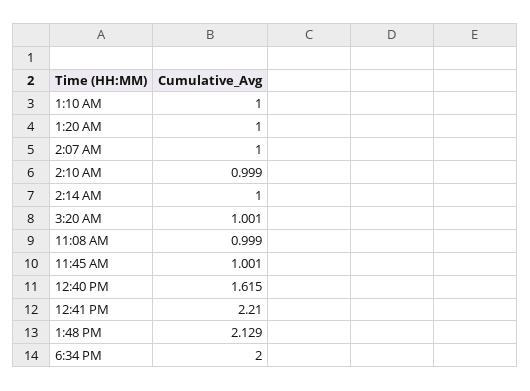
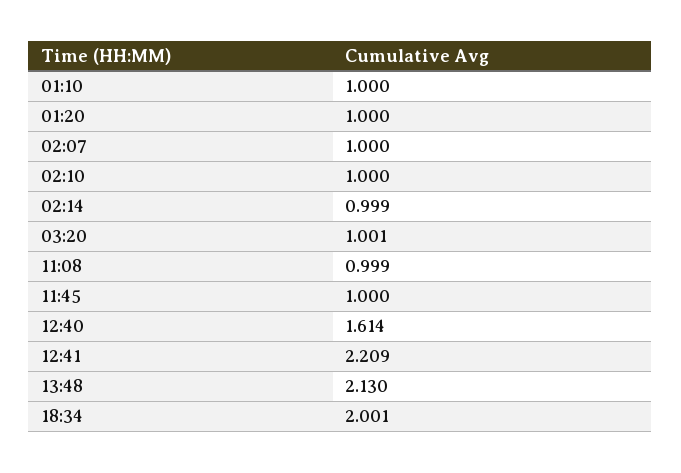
  {
    "1:10 AM": 1,
    "1:20 AM": 1,
    "2:07 AM": 1,
-   "2:10 AM": 0.999,
+   "2:10 AM": 1,
-   "2:14 AM": 1,
+   "2:14 AM": 0.999,
    "3:20 AM": 1.001,
    "11:08 AM": 0.999,
-   "11:45 AM": 1.001,
+   "11:45 AM": 1,
-   "12:40 PM": 1.615,
+   "12:40 PM": 1.614,
-   "12:41 PM": 2.21,
+   "12:41 PM": 2.209,
-   "1:48 PM": 2.129,
+   "1:48 PM": 2.13,
-   "6:34 PM": 2
+   "6:34 PM": 2.001
  }

